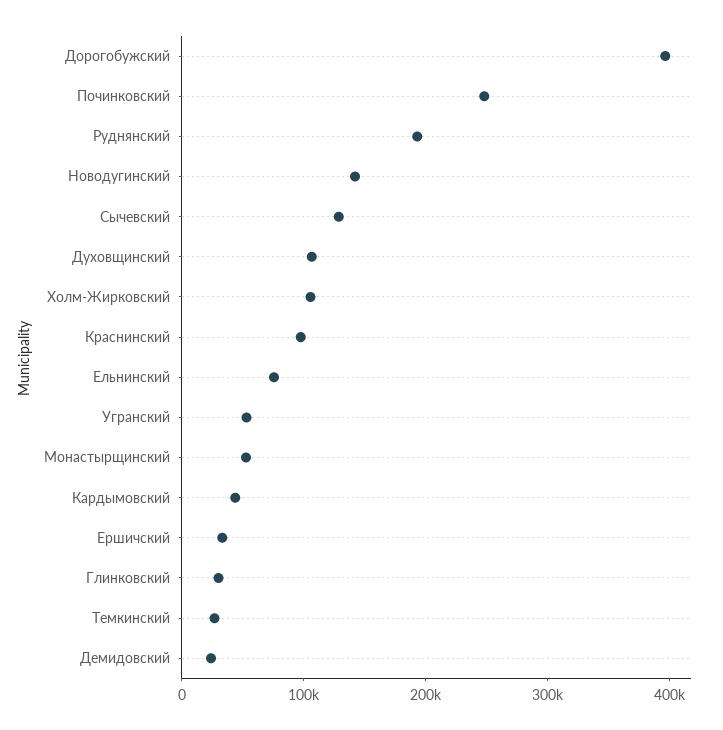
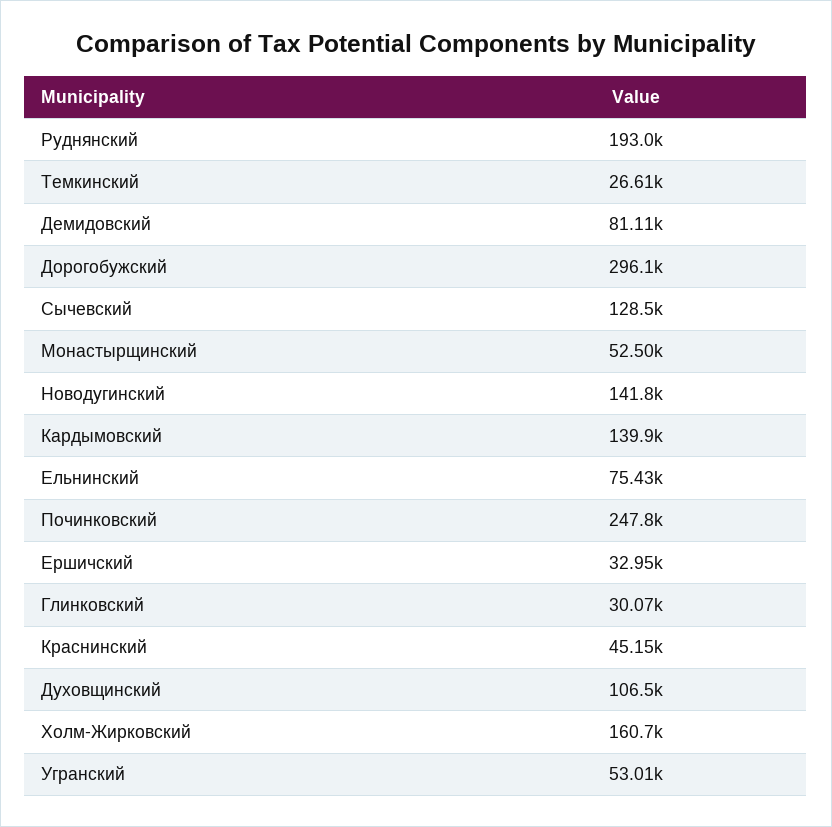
  {
-   "Дорогобужский": 400000,
+   "Дорогобужский": 296100,
    "Починковский": 247800,
    "Руднянский": 193000,
    "Новодугинский": 141800,
    "Сычевский": 128500,
    "Духовщинский": 106500,
-   "Холм-Жирковский": 100000,
+   "Холм-Жирковский": 160700,
-   "Краснинский": 100000,
+   "Краснинский": 45150,
    "Ельнинский": 75430,
    "Угранский": 53010,
    "Монастырщинский": 52500,
-   "Кардымовский": 40000,
+   "Кардымовский": 139900,
    "Ершичский": 32950,
    "Глинковский": 30070,
    "Темкинский": 26610,
-   "Демидовский": 20000
+   "Демидовский": 81110
  }

